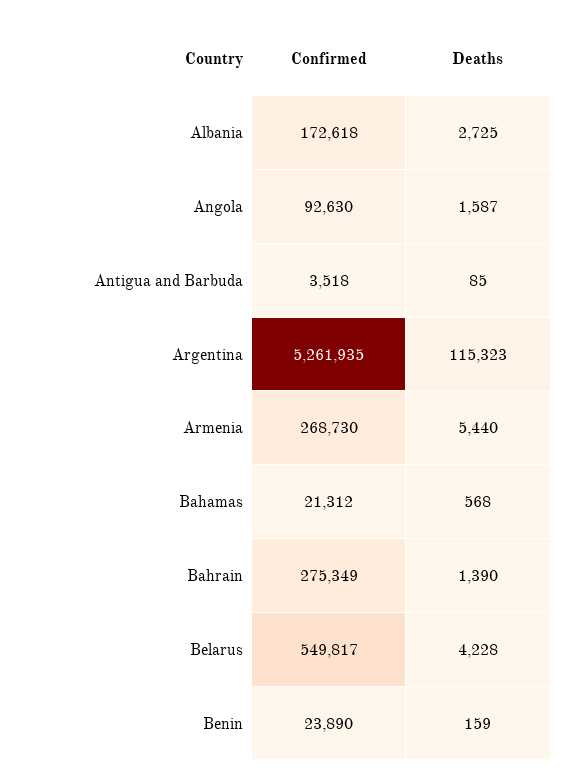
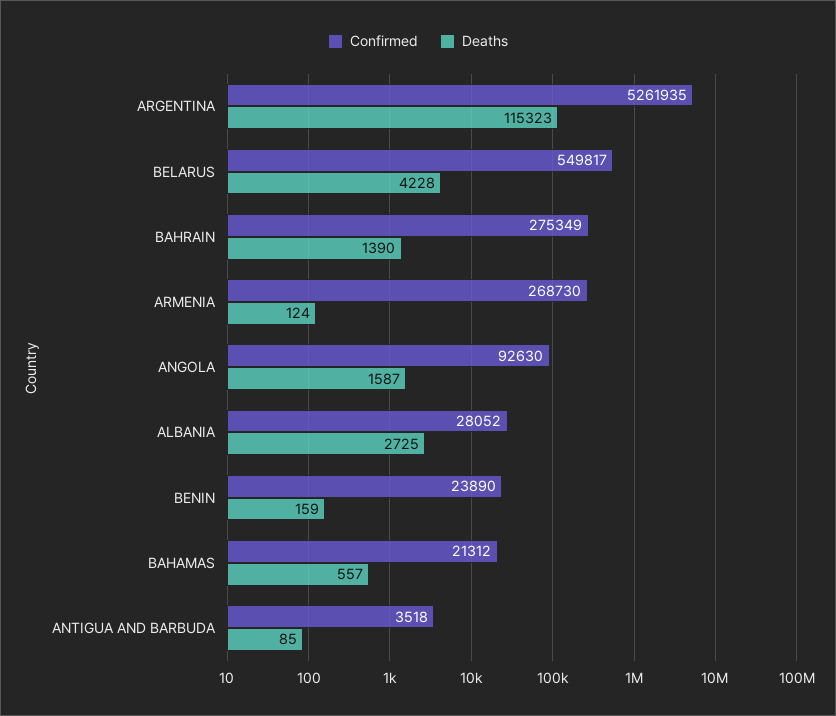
  {
    "Confirmed": {
-     "Albania": 172618,
+     "Albania": 28052,
      "Angola": 92630,
      "Antigua and Barbuda": 3518,
      "Argentina": 5261935,
      "Armenia": 268730,
      "Bahamas": 21312,
      "Bahrain": 275349,
      "Belarus": 549817,
      "Benin": 23890
    },
    "Deaths": {
      "Albania": 2725,
      "Angola": 1587,
      "Antigua and Barbuda": 85,
      "Argentina": 115323,
-     "Armenia": 5440,
+     "Armenia": 124,
-     "Bahamas": 568,
+     "Bahamas": 557,
      "Bahrain": 1390,
      "Belarus": 4228,
      "Benin": 159
    }
  }

